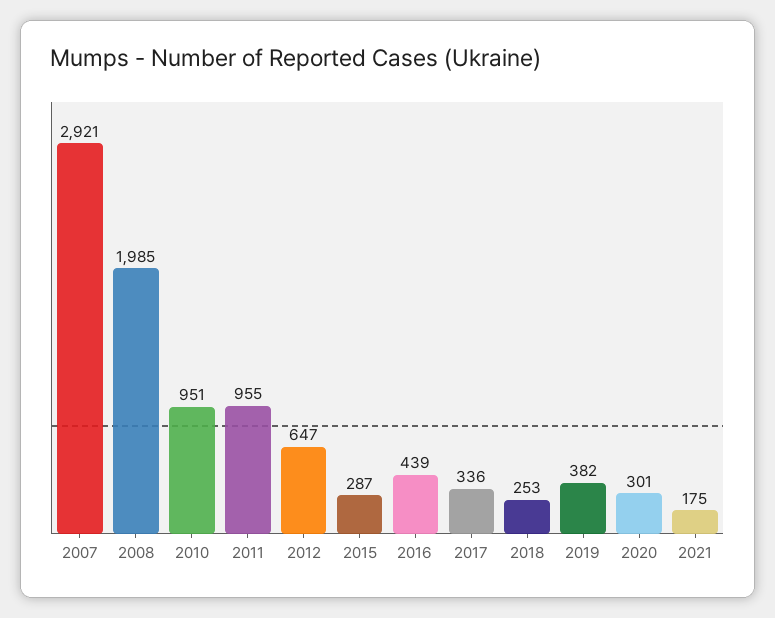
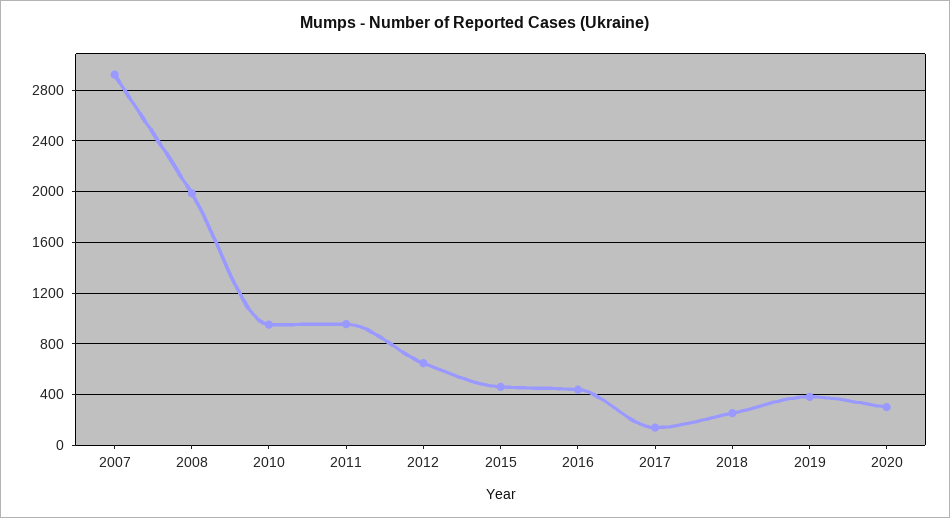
  {
    "2007": 2921,
    "2008": 1985,
    "2010": 951,
    "2011": 955,
    "2012": 647,
-   "2015": 287,
+   "2015": 450,
    "2016": 439,
-   "2017": 336,
+   "2017": 150,
    "2018": 253,
    "2019": 382,
-   "2020": 301,
+   "2020": 301
-   "2021": 175
  }

